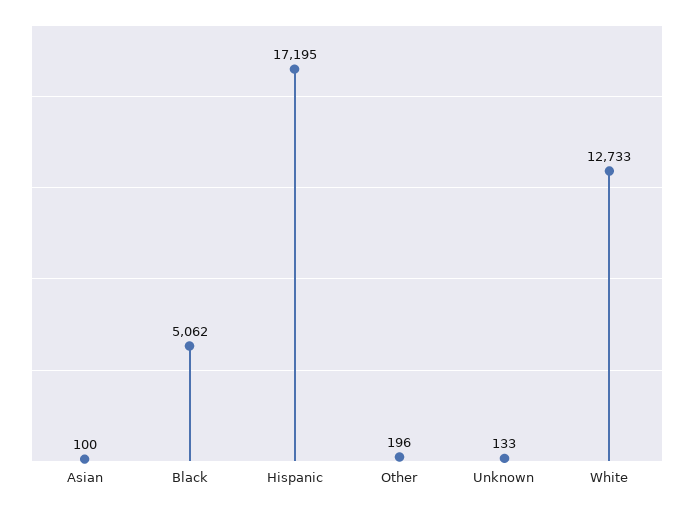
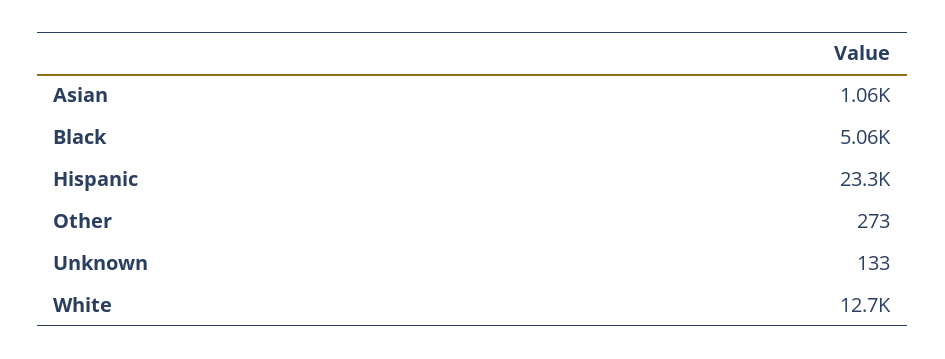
  {
-   "Asian": 100,
+   "Asian": 1060,
    "Black": 5062,
-   "Hispanic": 17195,
+   "Hispanic": 23300,
-   "Other": 196,
+   "Other": 273,
    "Unknown": 133,
    "White": 12733
  }

